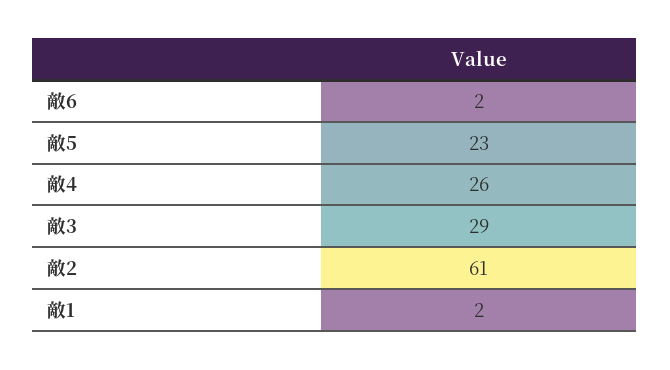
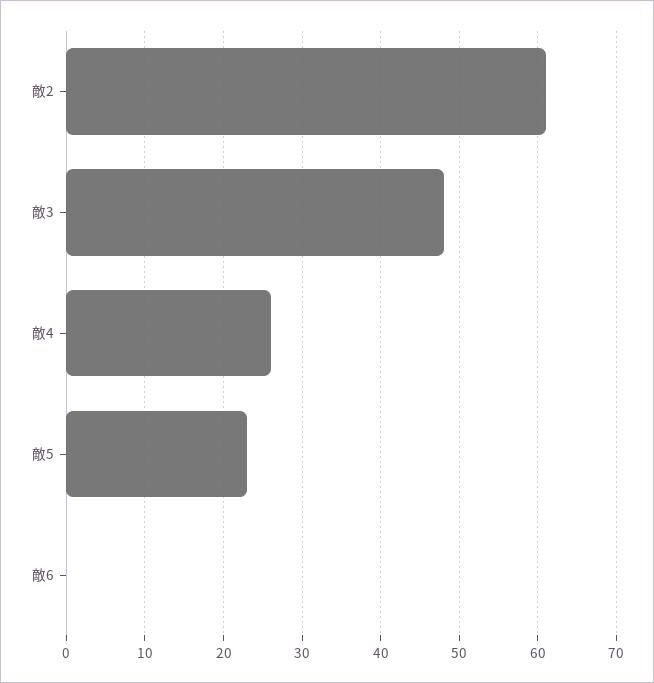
  {
-   "敵6": 2,
+   "敵6": 0,
    "敵5": 23,
    "敵4": 26,
-   "敵3": 29,
+   "敵3": 48,
-   "敵2": 61,
+   "敵2": 61
-   "敵1": 2
  }

